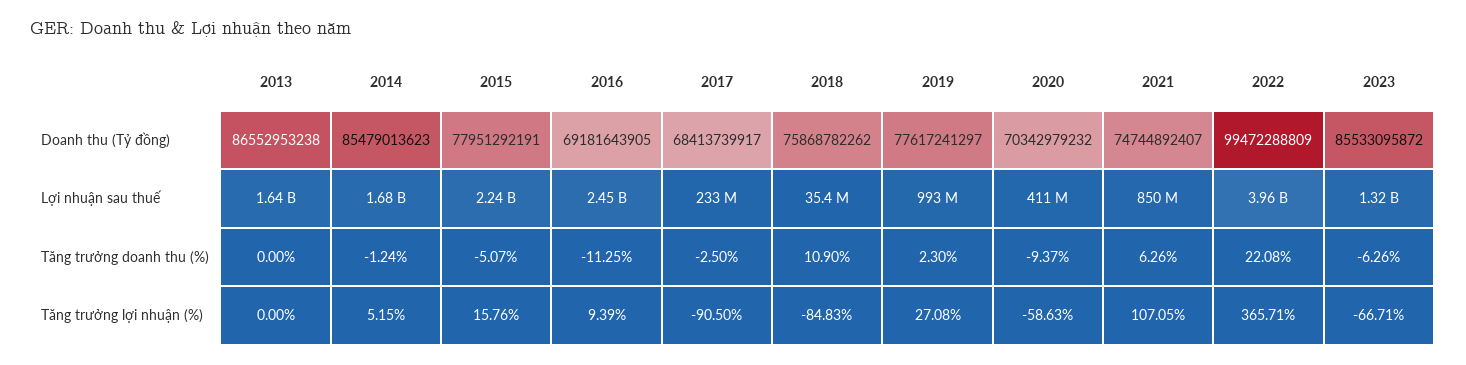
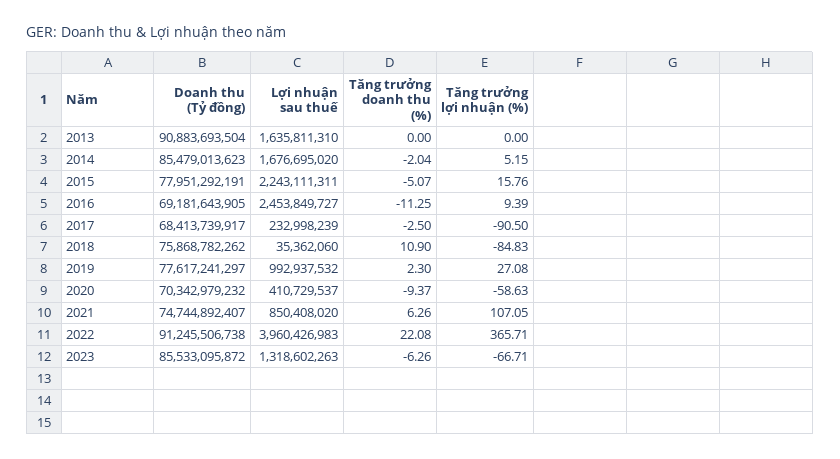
  {
    "2013": {
-     "Doanh thu (Tỷ đồng)": 86552953238,
+     "Doanh thu (Tỷ đồng)": 90883693504,
      "Lợi nhuận sau thuế": 1635811310,
      "Tăng trưởng doanh thu (%)": 0,
      "Tăng trưởng lợi nhuận (%)": 0
    },
    "2014": {
      "Doanh thu (Tỷ đồng)": 85479013623,
      "Lợi nhuận sau thuế": 1676695020,
-     "Tăng trưởng doanh thu (%)": -1.24,
+     "Tăng trưởng doanh thu (%)": -2.04,
      "Tăng trưởng lợi nhuận (%)": 5.15
    },
    "2015": {
      "Doanh thu (Tỷ đồng)": 77951292191,
      "Lợi nhuận sau thuế": 2243111311,
      "Tăng trưởng doanh thu (%)": -5.07,
      "Tăng trưởng lợi nhuận (%)": 15.76
    },
    "2016": {
      "Doanh thu (Tỷ đồng)": 69181643905,
      "Lợi nhuận sau thuế": 2453849727,
      "Tăng trưởng doanh thu (%)": -11.25,
      "Tăng trưởng lợi nhuận (%)": 9.39
    },
    "2017": {
      "Doanh thu (Tỷ đồng)": 68413739917,
      "Lợi nhuận sau thuế": 232998239,
      "Tăng trưởng doanh thu (%)": -2.5,
      "Tăng trưởng lợi nhuận (%)": -90.5
    },
    "2018": {
      "Doanh thu (Tỷ đồng)": 75868782262,
      "Lợi nhuận sau thuế": 35362060,
      "Tăng trưởng doanh thu (%)": 10.9,
      "Tăng trưởng lợi nhuận (%)": -84.83
    },
    "2019": {
      "Doanh thu (Tỷ đồng)": 77617241297,
      "Lợi nhuận sau thuế": 992937532,
      "Tăng trưởng doanh thu (%)": 2.3,
      "Tăng trưởng lợi nhuận (%)": 27.08
    },
    "2020": {
      "Doanh thu (Tỷ đồng)": 70342979232,
      "Lợi nhuận sau thuế": 410729537,
      "Tăng trưởng doanh thu (%)": -9.37,
      "Tăng trưởng lợi nhuận (%)": -58.63
    },
    "2021": {
      "Doanh thu (Tỷ đồng)": 74744892407,
      "Lợi nhuận sau thuế": 850408020,
      "Tăng trưởng doanh thu (%)": 6.26,
      "Tăng trưởng lợi nhuận (%)": 107.05
    },
    "2022": {
-     "Doanh thu (Tỷ đồng)": 99472288809,
+     "Doanh thu (Tỷ đồng)": 91245506738,
      "Lợi nhuận sau thuế": 3960426983,
      "Tăng trưởng doanh thu (%)": 22.08,
      "Tăng trưởng lợi nhuận (%)": 365.71
    },
    "2023": {
      "Doanh thu (Tỷ đồng)": 85533095872,
      "Lợi nhuận sau thuế": 1318602263,
      "Tăng trưởng doanh thu (%)": -6.26,
      "Tăng trưởng lợi nhuận (%)": -66.71
    }
  }

